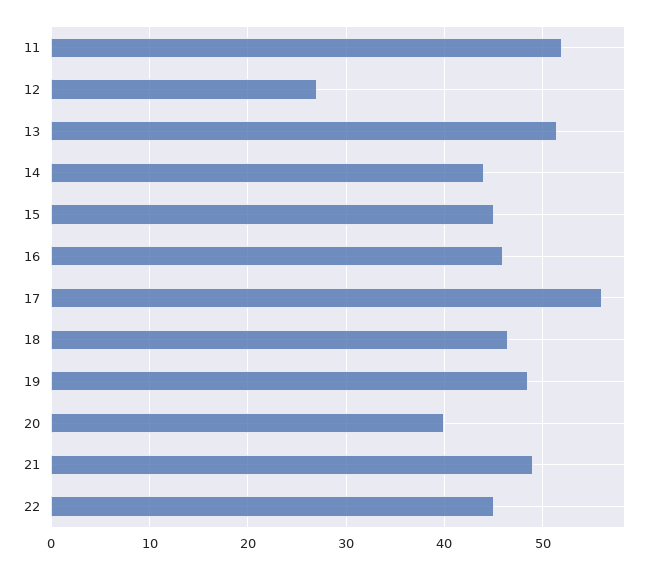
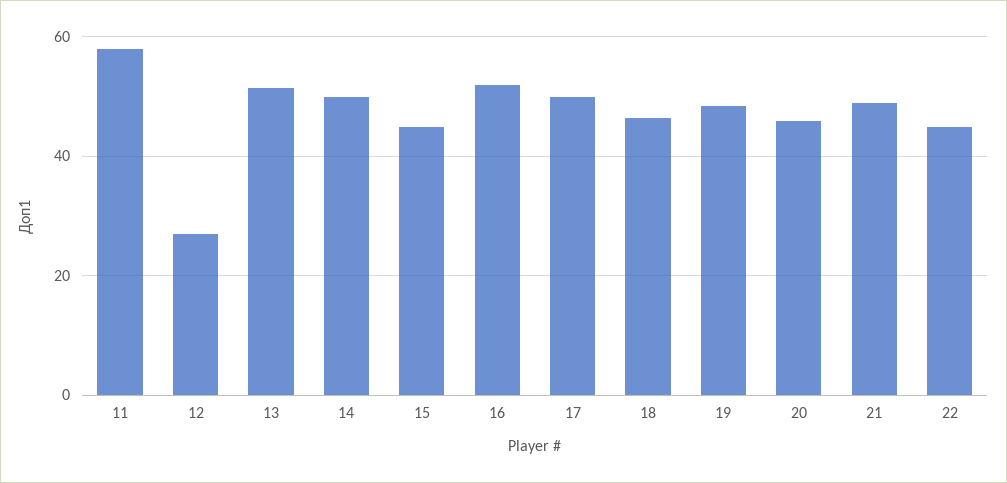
  {
-   "11": 52,
+   "11": 58,
    "12": 27,
    "13": 52,
-   "14": 44,
+   "14": 50,
    "15": 45,
-   "16": 46,
+   "16": 52,
-   "17": 56,
+   "17": 50,
    "18": 47,
    "19": 49,
-   "20": 40,
+   "20": 46,
    "21": 49,
    "22": 45
  }

